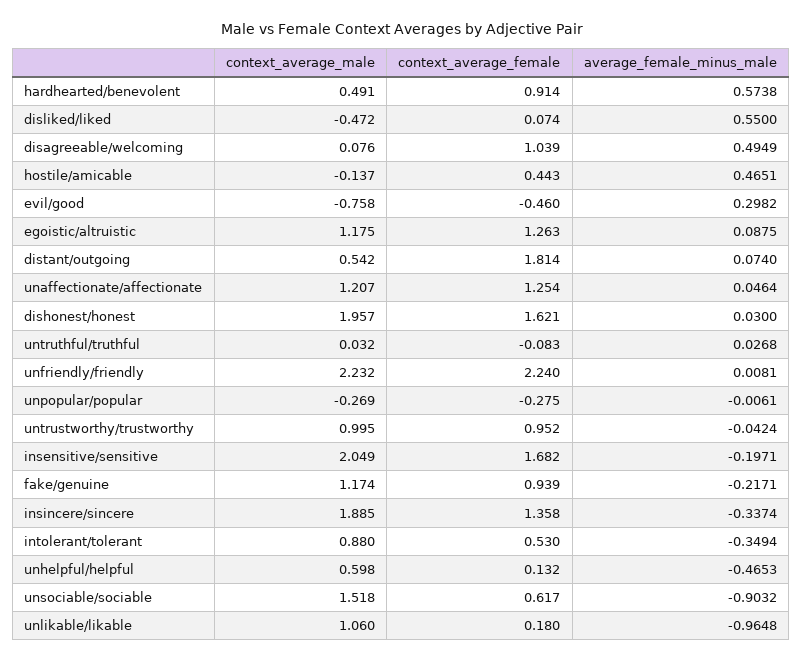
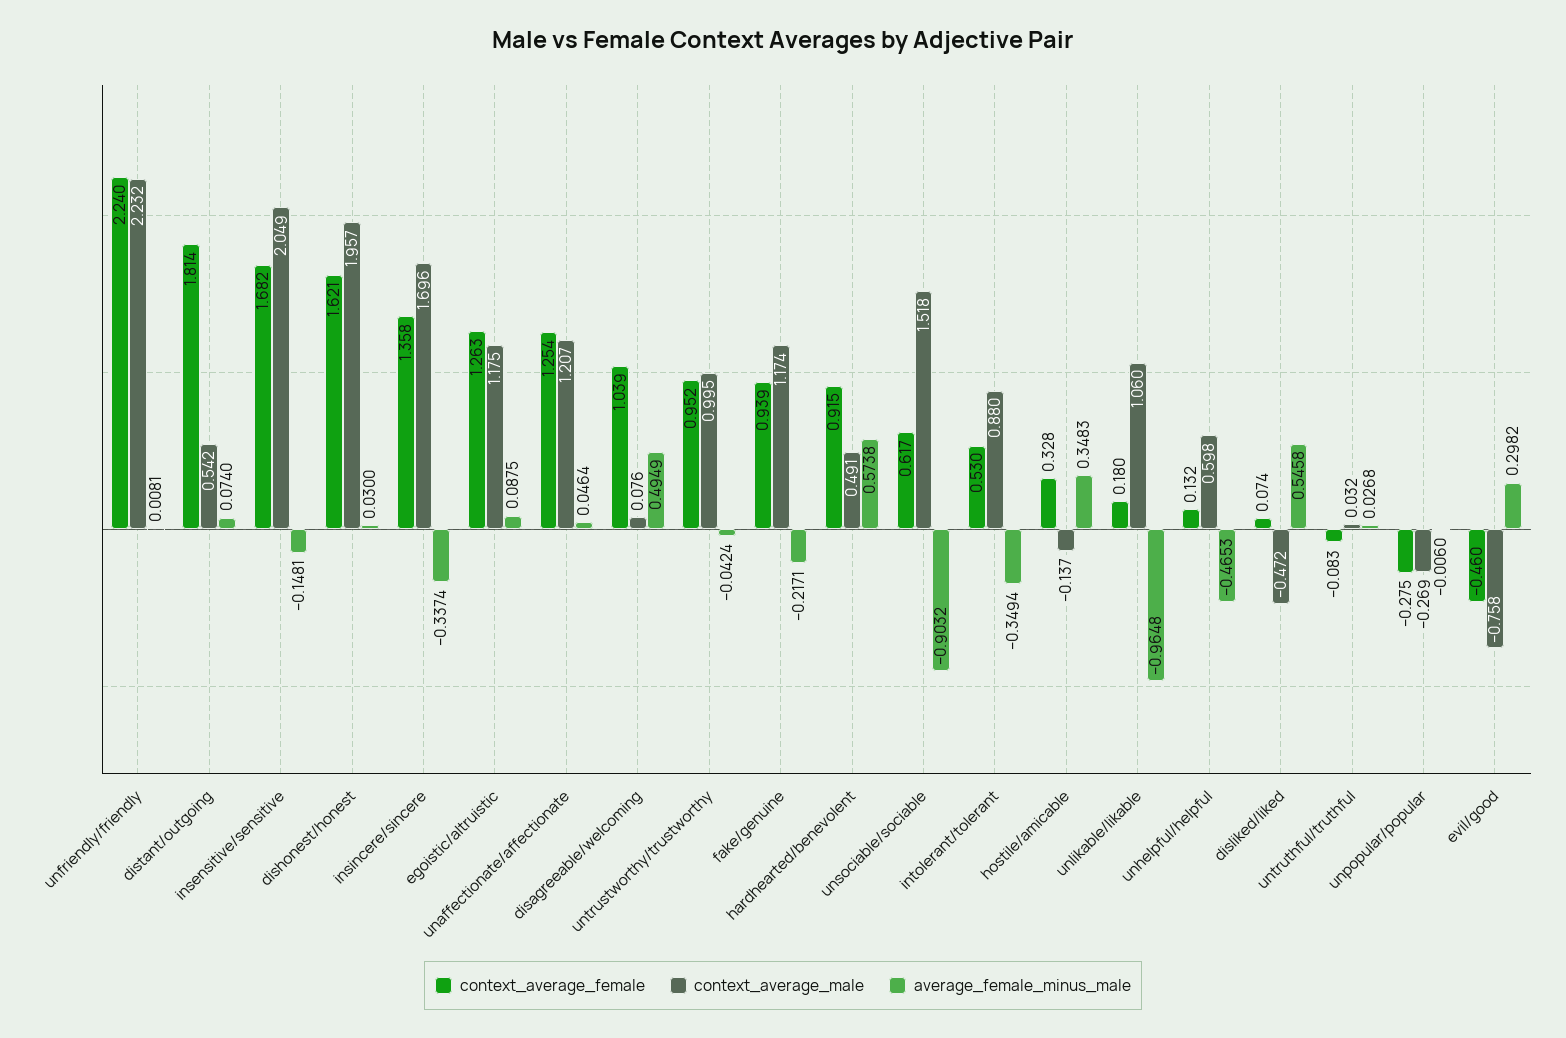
  {
    "context_average_male": {
      "hardhearted/benevolent": 0.491,
      "disliked/liked": -0.472,
      "disagreeable/welcoming": 0.076,
      "hostile/amicable": -0.137,
      "evil/good": -0.758,
      "egoistic/altruistic": 1.175,
      "distant/outgoing": 0.542,
      "unaffectionate/affectionate": 1.207,
      "dishonest/honest": 1.957,
      "untruthful/truthful": 0.032,
      "unfriendly/friendly": 2.232,
      "unpopular/popular": -0.269,
      "untrustworthy/trustworthy": 0.995,
      "insensitive/sensitive": 2.049,
      "fake/genuine": 1.174,
-     "insincere/sincere": 1.885,
+     "insincere/sincere": 1.696,
      "intolerant/tolerant": 0.88,
      "unhelpful/helpful": 0.598,
      "unsociable/sociable": 1.518,
      "unlikable/likable": 1.06
    },
    "context_average_female": {
-     "hardhearted/benevolent": 0.914,
+     "hardhearted/benevolent": 0.915,
      "disliked/liked": 0.074,
      "disagreeable/welcoming": 1.039,
-     "hostile/amicable": 0.443,
+     "hostile/amicable": 0.328,
      "evil/good": -0.46,
      "egoistic/altruistic": 1.263,
      "distant/outgoing": 1.814,
      "unaffectionate/affectionate": 1.254,
      "dishonest/honest": 1.621,
      "untruthful/truthful": -0.083,
      "unfriendly/friendly": 2.24,
      "unpopular/popular": -0.275,
      "untrustworthy/trustworthy": 0.952,
      "insensitive/sensitive": 1.682,
      "fake/genuine": 0.939,
      "insincere/sincere": 1.358,
      "intolerant/tolerant": 0.53,
      "unhelpful/helpful": 0.132,
      "unsociable/sociable": 0.617,
      "unlikable/likable": 0.18
    },
    "average_female_minus_male": {
      "hardhearted/benevolent": 0.5738,
-     "disliked/liked": 0.55,
+     "disliked/liked": 0.5458,
      "disagreeable/welcoming": 0.4949,
-     "hostile/amicable": 0.4651,
+     "hostile/amicable": 0.3483,
      "evil/good": 0.2982,
      "egoistic/altruistic": 0.0875,
      "distant/outgoing": 0.074,
      "unaffectionate/affectionate": 0.0464,
      "dishonest/honest": 0.03,
      "untruthful/truthful": 0.0268,
      "unfriendly/friendly": 0.0081,
-     "unpopular/popular": -0.0061,
+     "unpopular/popular": -0.006,
      "untrustworthy/trustworthy": -0.0424,
-     "insensitive/sensitive": -0.1971,
+     "insensitive/sensitive": -0.1481,
      "fake/genuine": -0.2171,
      "insincere/sincere": -0.3374,
      "intolerant/tolerant": -0.3494,
      "unhelpful/helpful": -0.4653,
      "unsociable/sociable": -0.9032,
      "unlikable/likable": -0.9648
    }
  }

